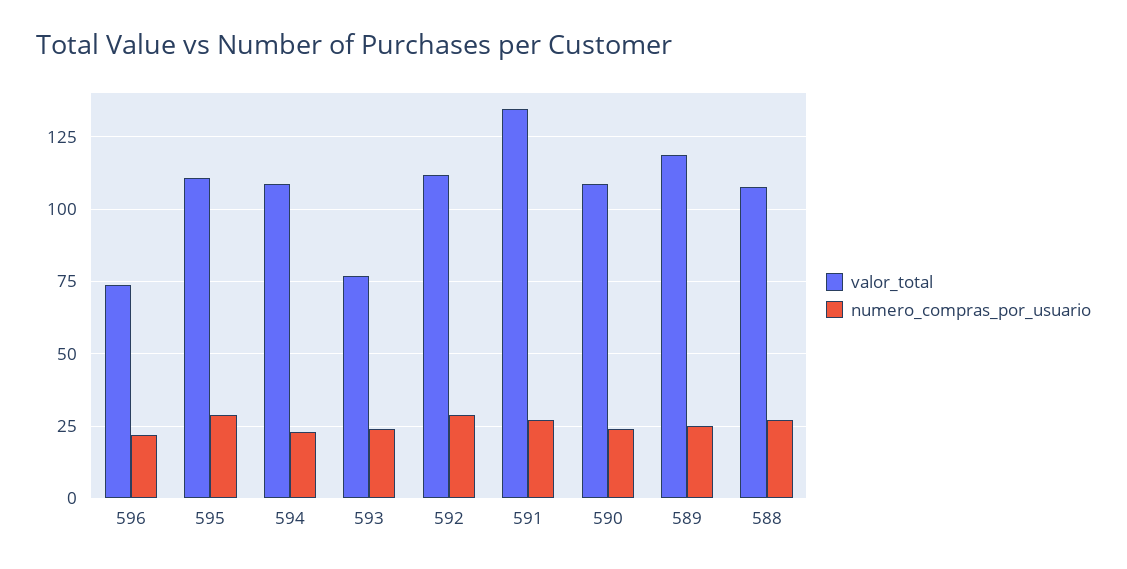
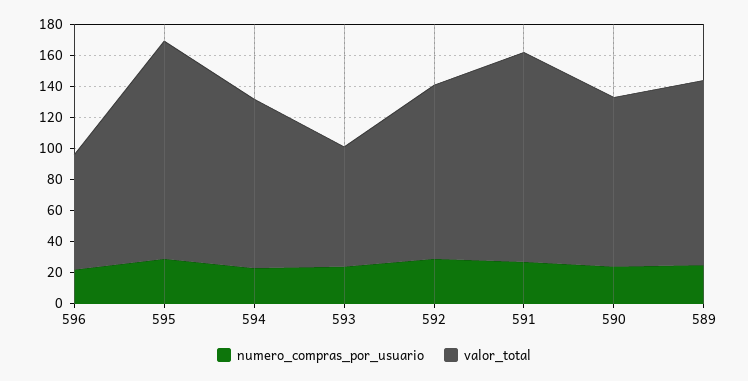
  {
    "valor_total": {
      "596": 75,
-     "595": 110,
+     "595": 140,
      "594": 110,
      "593": 77.5,
      "592": 112.5,
      "591": 135,
      "590": 110,
-     "589": 120,
+     "589": 120
-     "588": 107.5
    },
    "numero_compras_por_usuario": {
      "596": 22.5,
      "595": 30,
      "594": 22.5,
      "593": 25,
      "592": 30,
      "591": 27.5,
      "590": 25,
-     "589": 25,
+     "589": 25
-     "588": 27.5
    }
  }

